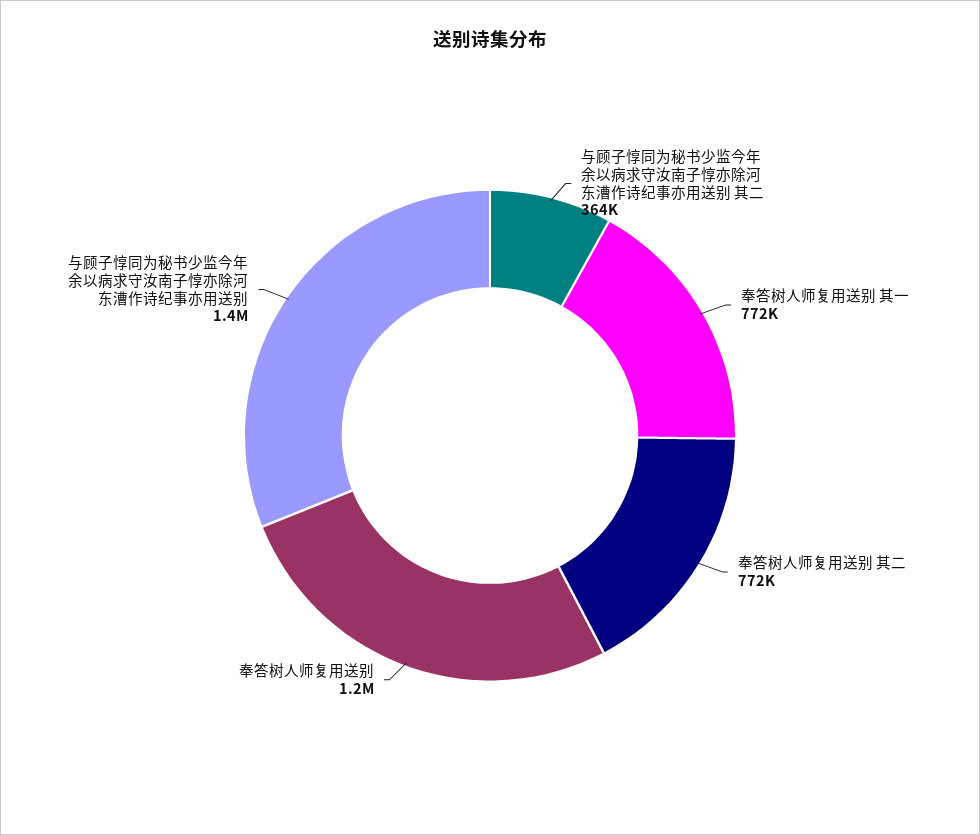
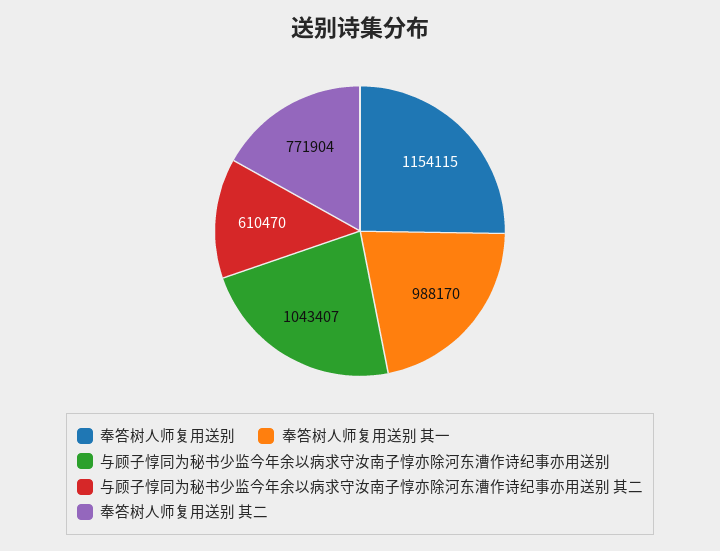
  {
-   "与顾子惇同为秘书少监今年余以病求守汝南子惇亦除河东漕作诗纪事亦用送别 其二": 364000,
+   "与顾子惇同为秘书少监今年余以病求守汝南子惇亦除河东漕作诗纪事亦用送别 其二": 610470,
-   "奉答树人师复用送别 其一": 772000,
+   "奉答树人师复用送别 其一": 988170,
    "奉答树人师复用送别 其二": 771904,
    "奉答树人师复用送别": 1154115,
-   "与顾子惇同为秘书少监今年余以病求守汝南子惇亦除河东漕作诗纪事亦用送别": 1400000
+   "与顾子惇同为秘书少监今年余以病求守汝南子惇亦除河东漕作诗纪事亦用送别": 1043407
  }

